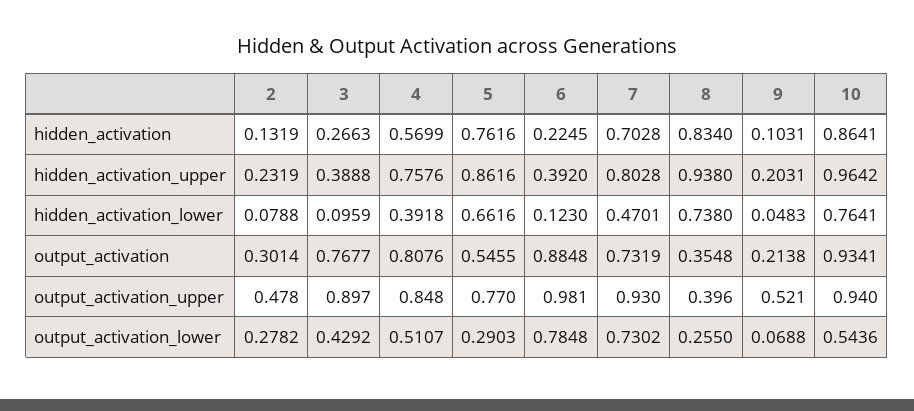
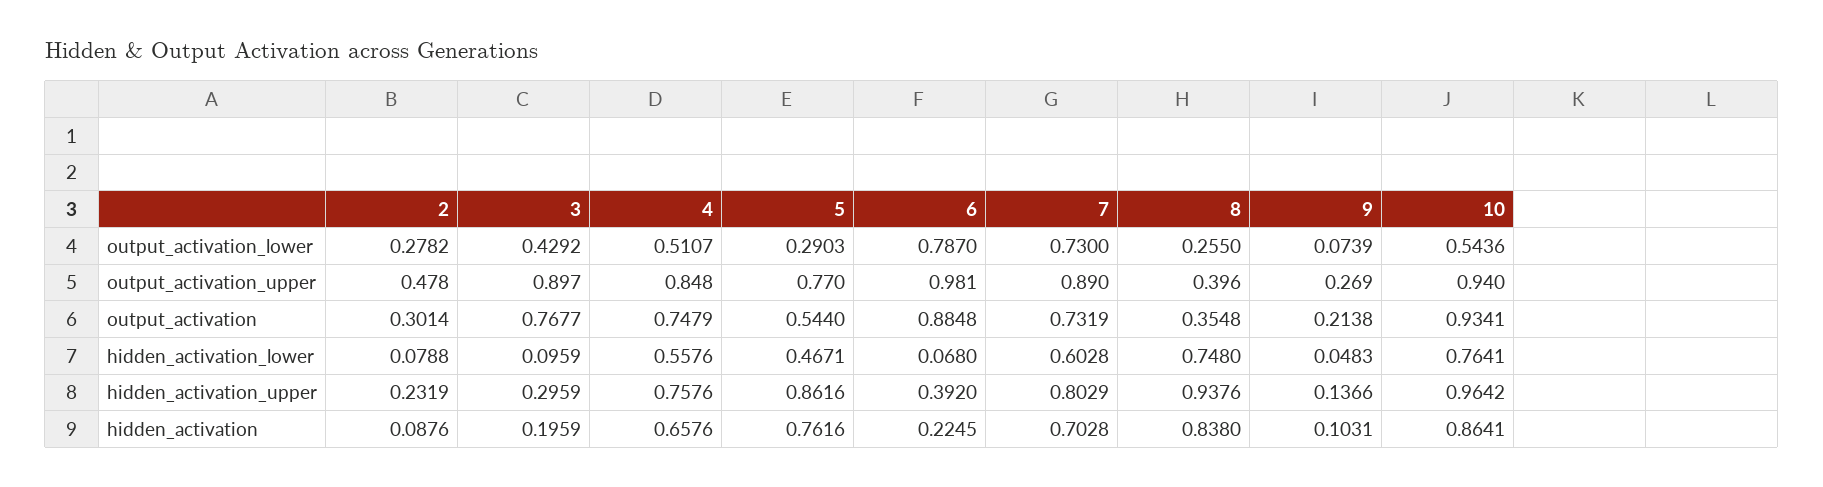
  {
    "2": {
-     "hidden_activation": 0.1319,
+     "hidden_activation": 0.0876,
      "hidden_activation_upper": 0.2319,
      "hidden_activation_lower": 0.0788,
      "output_activation": 0.3014,
      "output_activation_upper": 0.478,
      "output_activation_lower": 0.2782
    },
    "3": {
-     "hidden_activation": 0.2663,
+     "hidden_activation": 0.1959,
-     "hidden_activation_upper": 0.3888,
+     "hidden_activation_upper": 0.2959,
      "hidden_activation_lower": 0.0959,
      "output_activation": 0.7677,
      "output_activation_upper": 0.897,
      "output_activation_lower": 0.4292
    },
    "4": {
-     "hidden_activation": 0.5699,
+     "hidden_activation": 0.6576,
      "hidden_activation_upper": 0.7576,
-     "hidden_activation_lower": 0.3918,
+     "hidden_activation_lower": 0.5576,
-     "output_activation": 0.8076,
+     "output_activation": 0.7479,
      "output_activation_upper": 0.848,
      "output_activation_lower": 0.5107
    },
    "5": {
      "hidden_activation": 0.7616,
      "hidden_activation_upper": 0.8616,
-     "hidden_activation_lower": 0.6616,
+     "hidden_activation_lower": 0.4671,
-     "output_activation": 0.5455,
+     "output_activation": 0.544,
      "output_activation_upper": 0.77,
      "output_activation_lower": 0.2903
    },
    "6": {
      "hidden_activation": 0.2245,
      "hidden_activation_upper": 0.392,
-     "hidden_activation_lower": 0.123,
+     "hidden_activation_lower": 0.068,
      "output_activation": 0.8848,
      "output_activation_upper": 0.981,
-     "output_activation_lower": 0.7848
+     "output_activation_lower": 0.787
    },
    "7": {
      "hidden_activation": 0.7028,
-     "hidden_activation_upper": 0.8028,
+     "hidden_activation_upper": 0.8029,
-     "hidden_activation_lower": 0.4701,
+     "hidden_activation_lower": 0.6028,
      "output_activation": 0.7319,
-     "output_activation_upper": 0.93,
+     "output_activation_upper": 0.89,
-     "output_activation_lower": 0.7302
+     "output_activation_lower": 0.73
    },
    "8": {
-     "hidden_activation": 0.834,
+     "hidden_activation": 0.838,
-     "hidden_activation_upper": 0.938,
+     "hidden_activation_upper": 0.9376,
-     "hidden_activation_lower": 0.738,
+     "hidden_activation_lower": 0.748,
      "output_activation": 0.3548,
      "output_activation_upper": 0.396,
      "output_activation_lower": 0.255
    },
    "9": {
      "hidden_activation": 0.1031,
-     "hidden_activation_upper": 0.2031,
+     "hidden_activation_upper": 0.1366,
      "hidden_activation_lower": 0.0483,
      "output_activation": 0.2138,
-     "output_activation_upper": 0.521,
+     "output_activation_upper": 0.269,
-     "output_activation_lower": 0.0688
+     "output_activation_lower": 0.0739
    },
    "10": {
      "hidden_activation": 0.8641,
      "hidden_activation_upper": 0.9642,
      "hidden_activation_lower": 0.7641,
      "output_activation": 0.9341,
      "output_activation_upper": 0.94,
      "output_activation_lower": 0.5436
    }
  }

